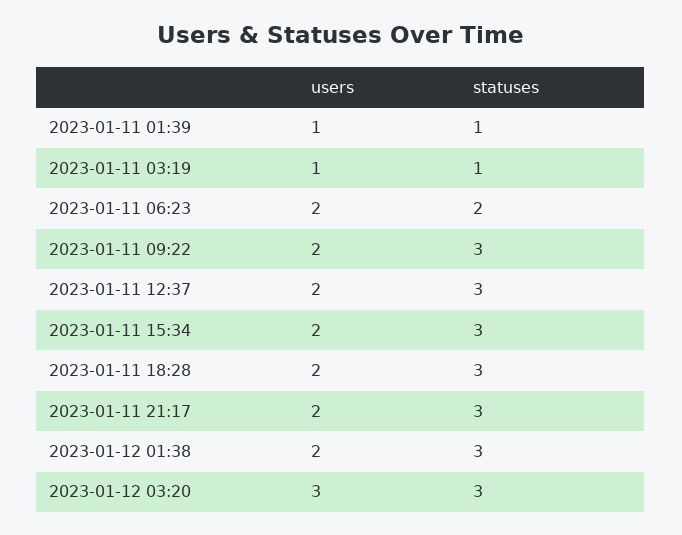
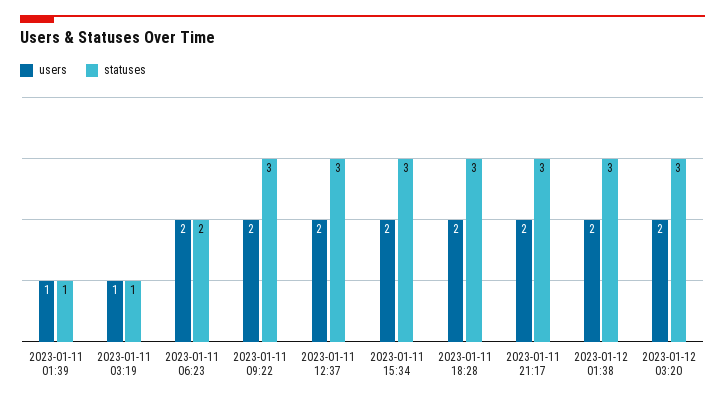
  {
    "users": {
      "2023-01-11 01:39": 1,
      "2023-01-11 03:19": 1,
      "2023-01-11 06:23": 2,
      "2023-01-11 09:22": 2,
      "2023-01-11 12:37": 2,
      "2023-01-11 15:34": 2,
      "2023-01-11 18:28": 2,
      "2023-01-11 21:17": 2,
      "2023-01-12 01:38": 2,
-     "2023-01-12 03:20": 3
+     "2023-01-12 03:20": 2
    },
    "statuses": {
      "2023-01-11 01:39": 1,
      "2023-01-11 03:19": 1,
      "2023-01-11 06:23": 2,
      "2023-01-11 09:22": 3,
      "2023-01-11 12:37": 3,
      "2023-01-11 15:34": 3,
      "2023-01-11 18:28": 3,
      "2023-01-11 21:17": 3,
      "2023-01-12 01:38": 3,
      "2023-01-12 03:20": 3
    }
  }

